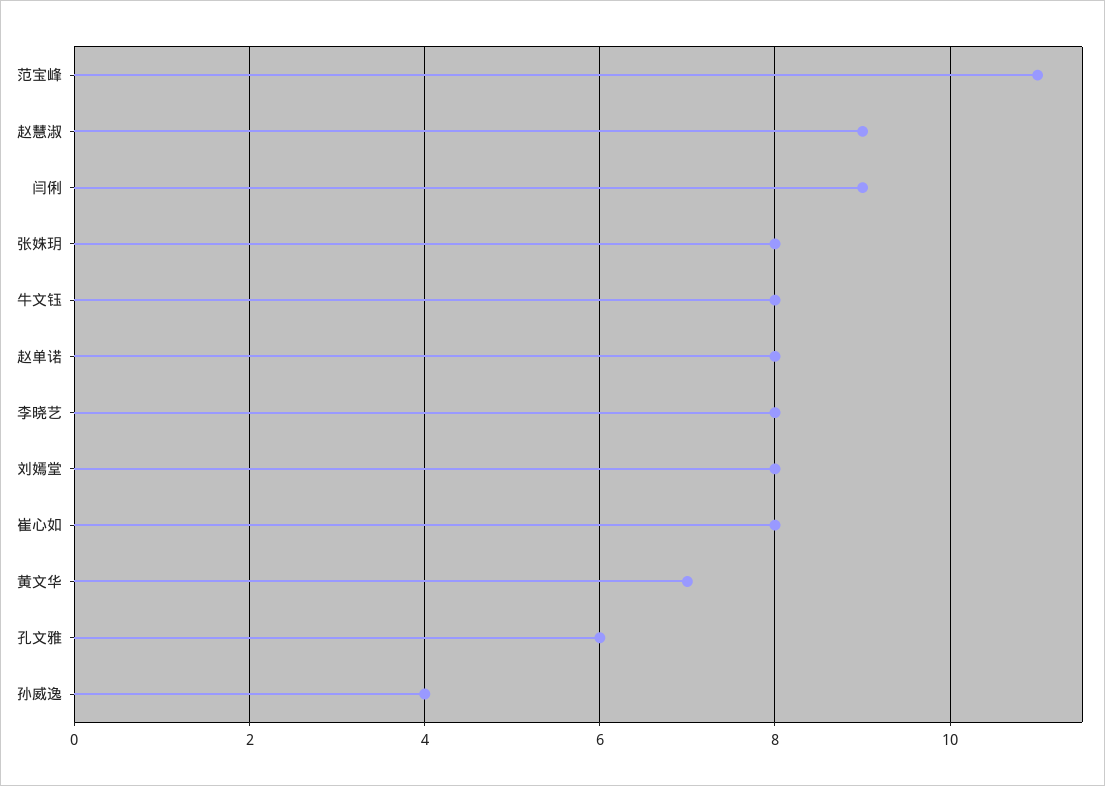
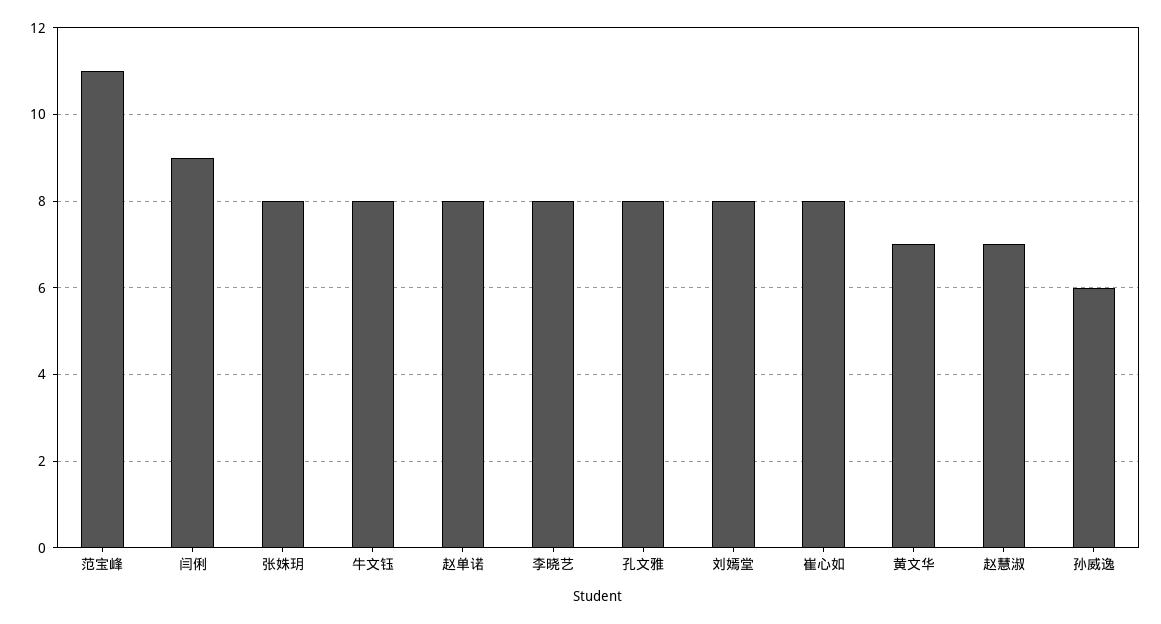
  {
    "范宝峰": 11,
-   "赵慧淑": 9,
+   "赵慧淑": 7,
    "闫俐": 9,
    "张姝玥": 8,
    "牛文钰": 8,
    "赵单诺": 8,
    "李晓艺": 8,
    "刘嫣堂": 8,
    "崔心如": 8,
    "黄文华": 7,
-   "孔文雅": 6,
+   "孔文雅": 8,
-   "孙威逸": 4
+   "孙威逸": 6
  }

